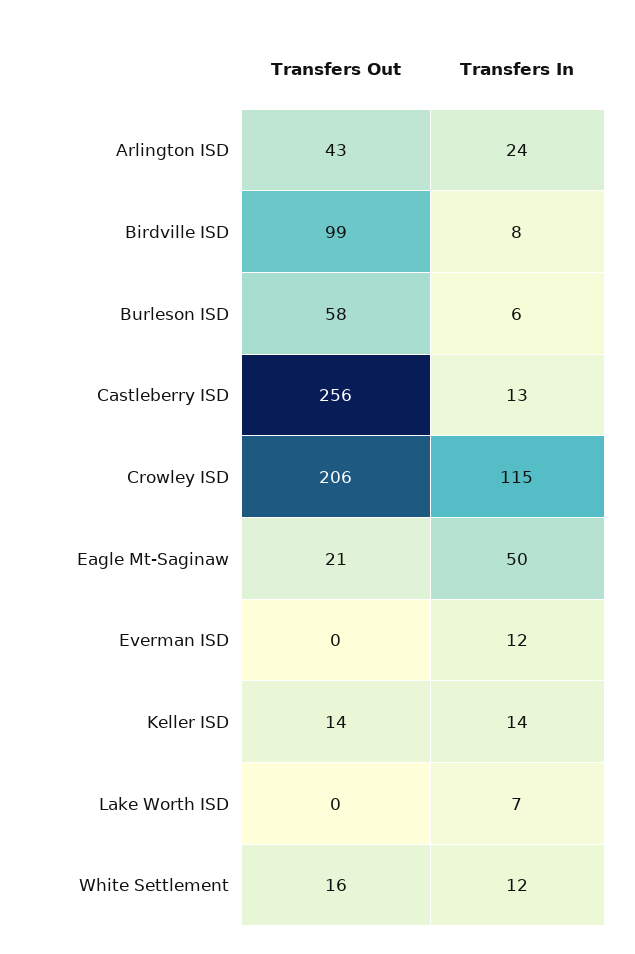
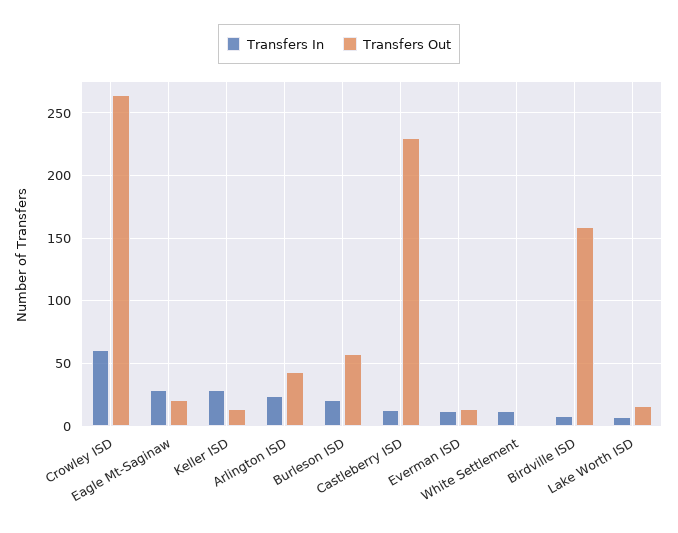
  {
    "Transfers Out": {
      "Arlington ISD": 43,
-     "Birdville ISD": 99,
+     "Birdville ISD": 160,
      "Burleson ISD": 58,
-     "Castleberry ISD": 256,
+     "Castleberry ISD": 230,
-     "Crowley ISD": 206,
+     "Crowley ISD": 265,
      "Eagle Mt-Saginaw": 21,
-     "Everman ISD": 0,
+     "Everman ISD": 15,
      "Keller ISD": 14,
-     "Lake Worth ISD": 0,
+     "Lake Worth ISD": 15,
-     "White Settlement": 16
+     "White Settlement": 0
    },
    "Transfers In": {
      "Arlington ISD": 24,
      "Birdville ISD": 8,
-     "Burleson ISD": 6,
+     "Burleson ISD": 20,
      "Castleberry ISD": 13,
-     "Crowley ISD": 115,
+     "Crowley ISD": 60,
-     "Eagle Mt-Saginaw": 50,
+     "Eagle Mt-Saginaw": 30,
      "Everman ISD": 12,
-     "Keller ISD": 14,
+     "Keller ISD": 30,
      "Lake Worth ISD": 7,
      "White Settlement": 12
    }
  }

